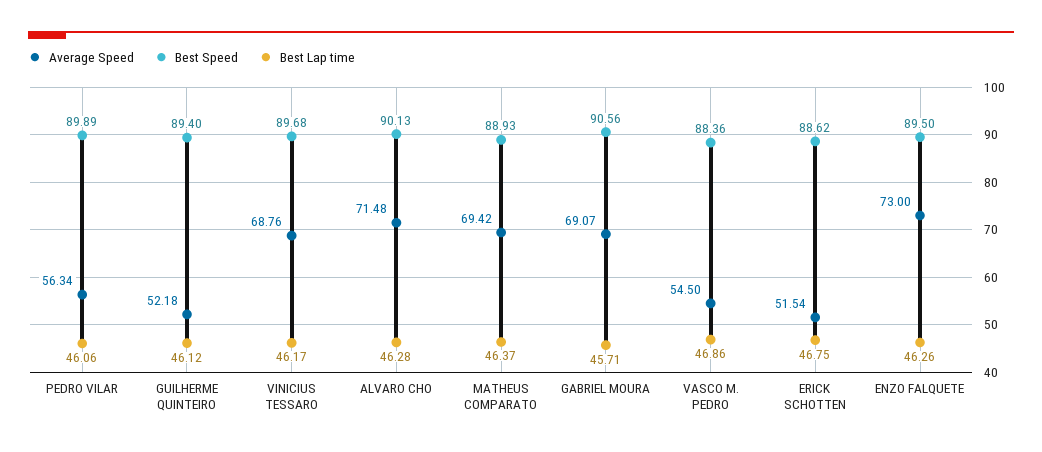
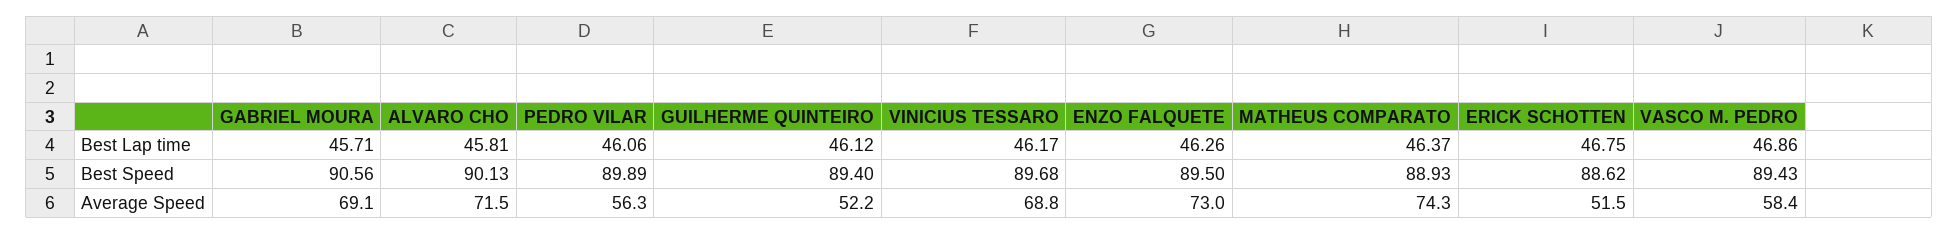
  {
    "Average Speed": {
      "PEDRO VILAR": 56.34,
      "GUILHERME QUINTEIRO": 52.18,
      "VINICIUS TESSARO": 68.76,
      "ALVARO CHO": 71.48,
-     "MATHEUS COMPARATO": 69.42,
+     "MATHEUS COMPARATO": 74.3,
      "GABRIEL MOURA": 69.07,
-     "VASCO M. PEDRO": 54.5,
+     "VASCO M. PEDRO": 58.4,
      "ERICK SCHOTTEN": 51.54,
      "ENZO FALQUETE": 73
    },
    "Best Speed": {
      "PEDRO VILAR": 89.89,
      "GUILHERME QUINTEIRO": 89.4,
      "VINICIUS TESSARO": 89.68,
      "ALVARO CHO": 90.13,
      "MATHEUS COMPARATO": 88.93,
      "GABRIEL MOURA": 90.56,
-     "VASCO M. PEDRO": 88.36,
+     "VASCO M. PEDRO": 89.43,
      "ERICK SCHOTTEN": 88.62,
      "ENZO FALQUETE": 89.5
    },
    "Best Lap time": {
      "PEDRO VILAR": 46.06,
      "GUILHERME QUINTEIRO": 46.12,
      "VINICIUS TESSARO": 46.17,
-     "ALVARO CHO": 46.28,
+     "ALVARO CHO": 45.81,
      "MATHEUS COMPARATO": 46.37,
      "GABRIEL MOURA": 45.71,
      "VASCO M. PEDRO": 46.86,
      "ERICK SCHOTTEN": 46.75,
      "ENZO FALQUETE": 46.26
    }
  }

